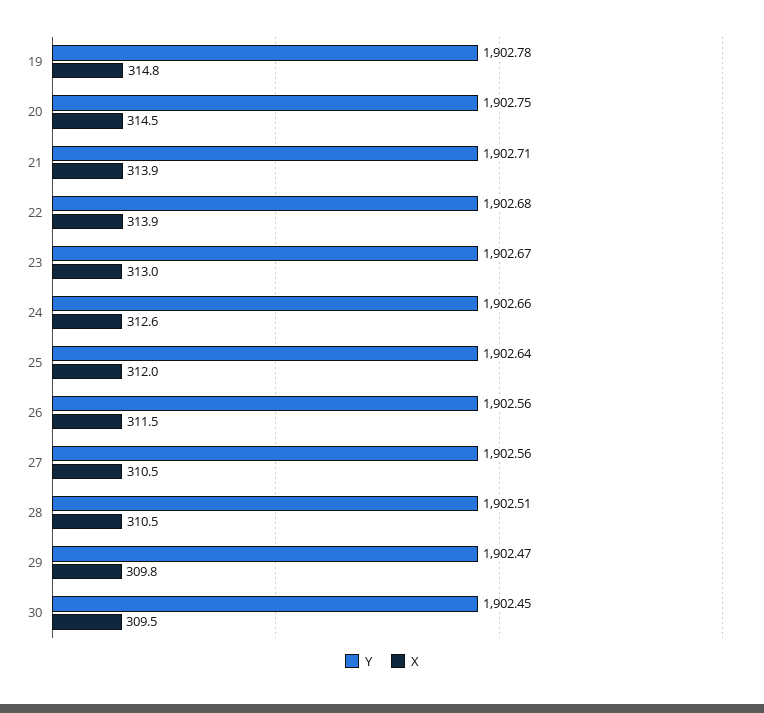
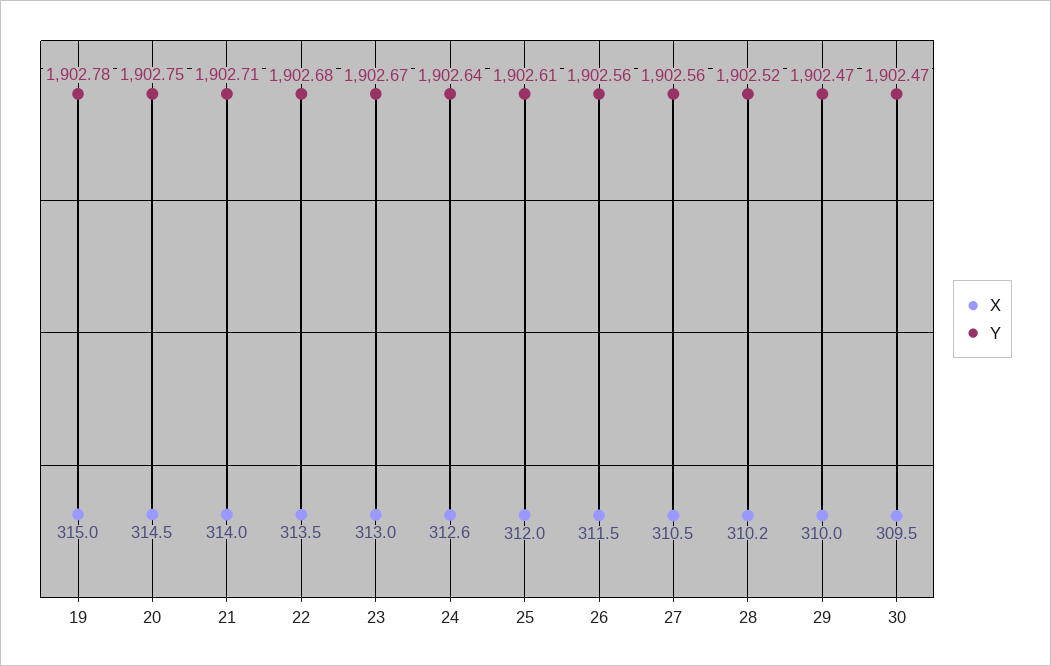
  {
    "Y": {
      "19": 1902.78,
      "20": 1902.75,
      "21": 1902.71,
      "22": 1902.68,
      "23": 1902.67,
-     "24": 1902.66,
+     "24": 1902.64,
-     "25": 1902.64,
+     "25": 1902.61,
      "26": 1902.56,
      "27": 1902.56,
-     "28": 1902.51,
+     "28": 1902.52,
      "29": 1902.47,
-     "30": 1902.45
+     "30": 1902.47
    },
    "X": {
-     "19": 314.8,
+     "19": 315,
      "20": 314.5,
-     "21": 313.9,
+     "21": 314,
-     "22": 313.9,
+     "22": 313.5,
      "23": 313,
      "24": 312.6,
      "25": 312,
      "26": 311.5,
      "27": 310.5,
-     "28": 310.5,
+     "28": 310.2,
-     "29": 309.8,
+     "29": 310,
      "30": 309.5
    }
  }

